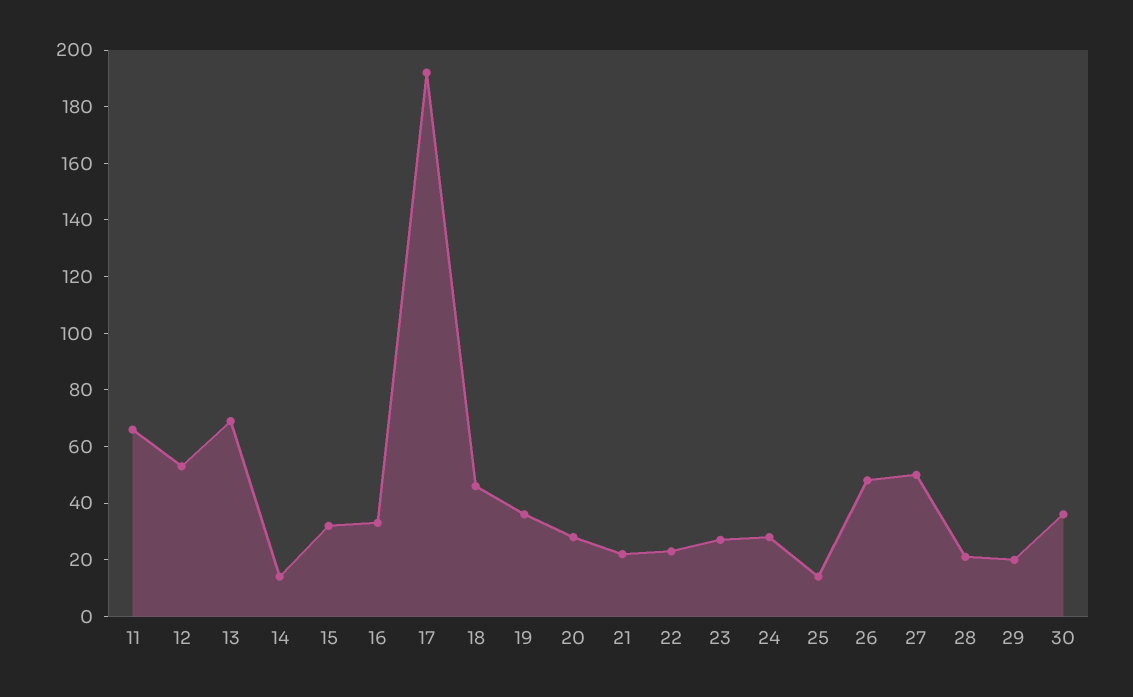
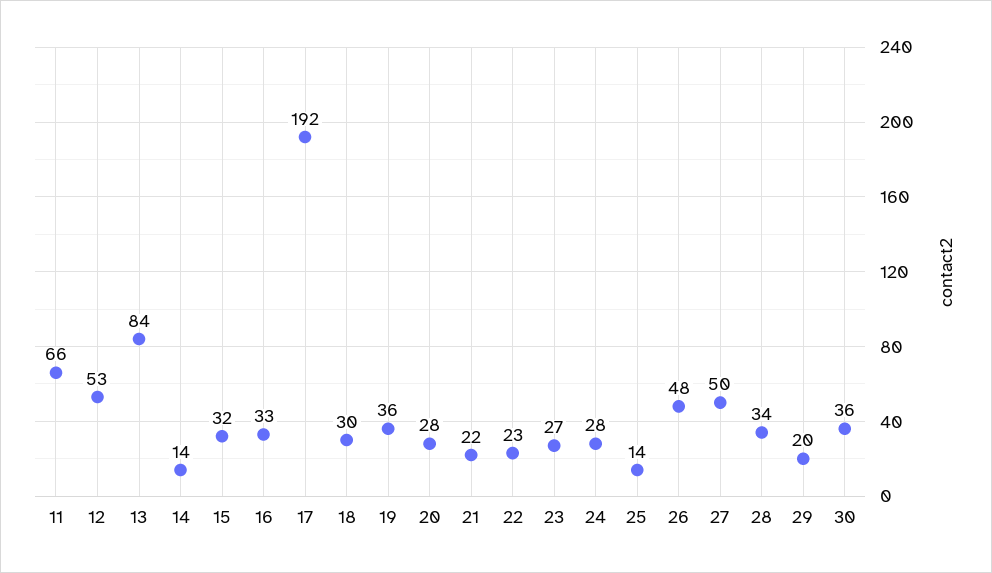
  {
    "11": 66,
    "12": 53,
-   "13": 70,
+   "13": 84,
    "14": 14,
    "15": 32,
    "16": 33,
    "17": 192,
-   "18": 45,
+   "18": 30,
    "19": 36,
    "20": 28,
    "21": 22,
    "22": 23,
    "23": 27,
    "24": 28,
    "25": 14,
    "26": 48,
    "27": 50,
-   "28": 20,
+   "28": 34,
    "29": 20,
    "30": 36
  }

